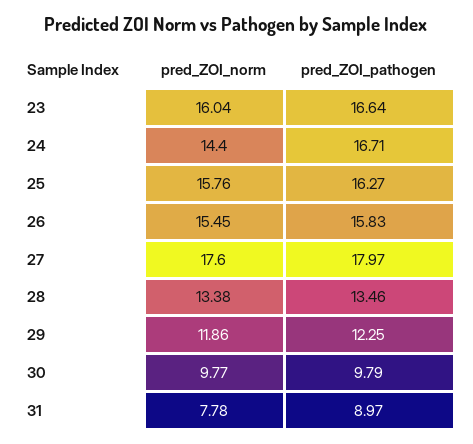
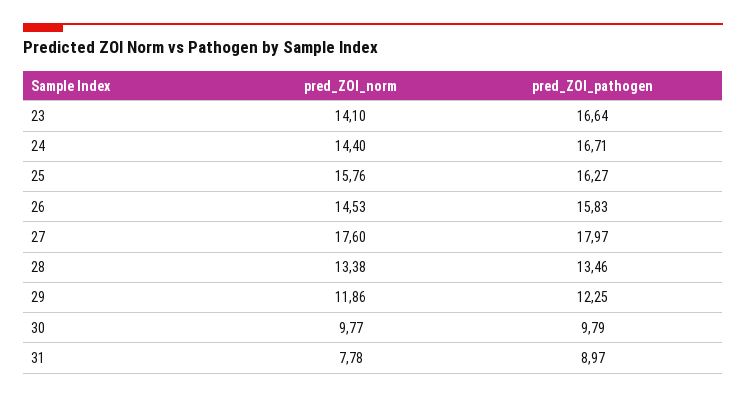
  {
    "pred_ZOI_norm": {
-     "23": 16.04,
+     "23": 14.1,
      "24": 14.4,
      "25": 15.76,
-     "26": 15.45,
+     "26": 14.53,
      "27": 17.6,
      "28": 13.38,
      "29": 11.86,
      "30": 9.77,
      "31": 7.78
    },
    "pred_ZOI_pathogen": {
      "23": 16.64,
      "24": 16.71,
      "25": 16.27,
      "26": 15.83,
      "27": 17.97,
      "28": 13.46,
      "29": 12.25,
      "30": 9.79,
      "31": 8.97
    }
  }

